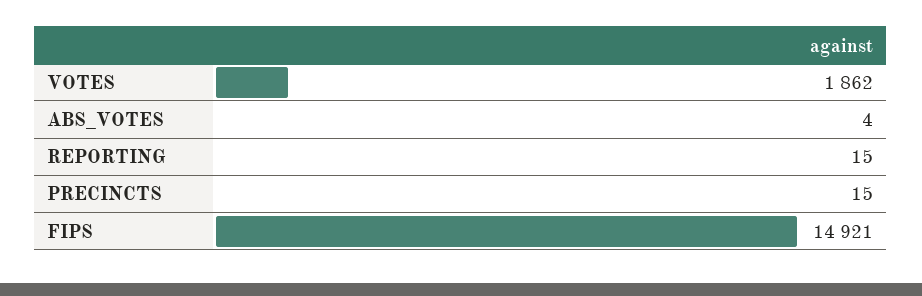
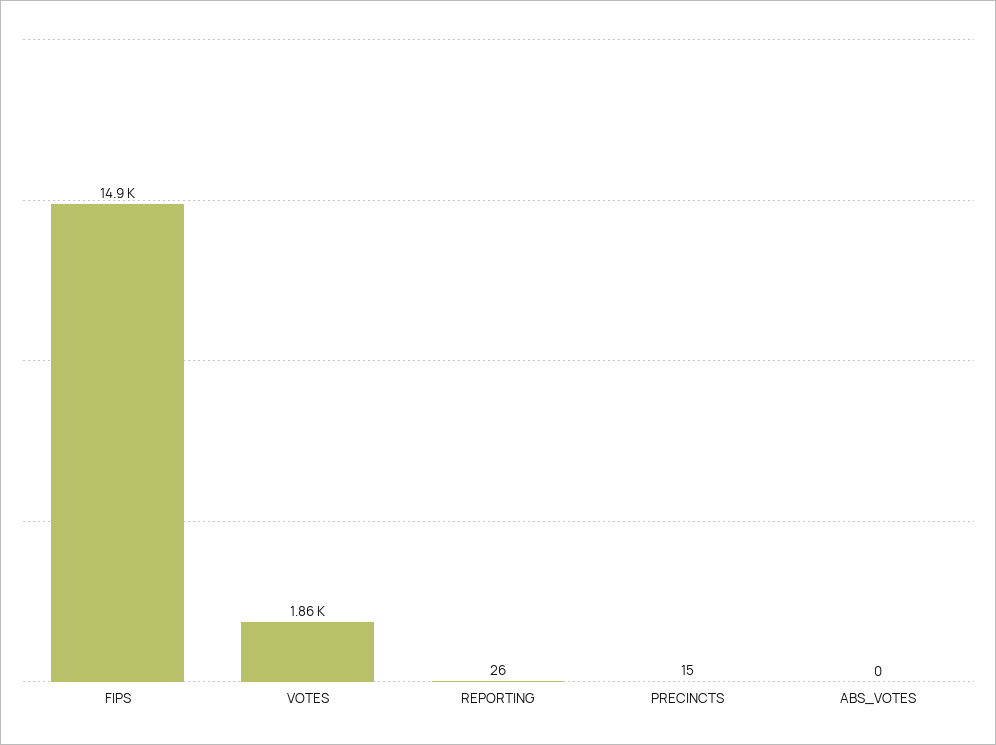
  {
    "VOTES": 1862,
-   "ABS_VOTES": 4,
+   "ABS_VOTES": 0,
-   "REPORTING": 15,
+   "REPORTING": 26,
    "PRECINCTS": 15,
    "FIPS": 14921
  }

